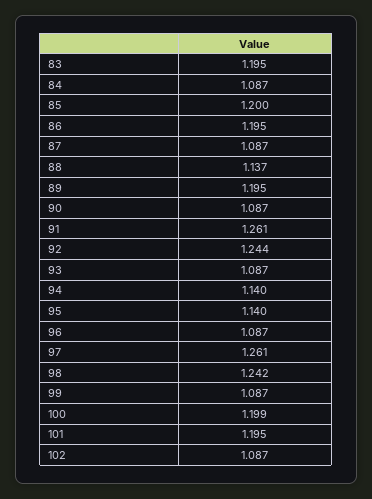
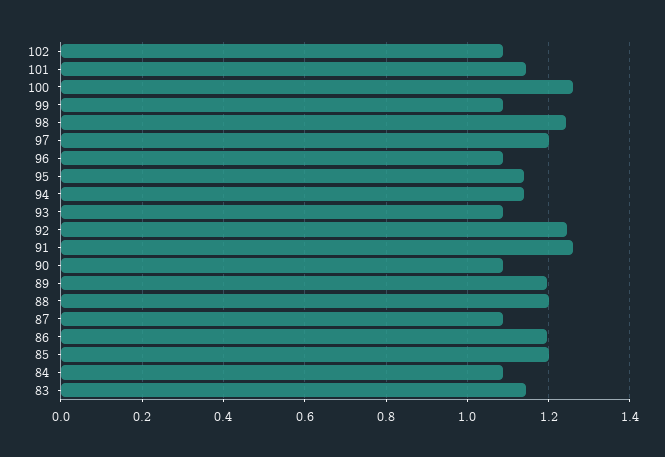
  {
-   "83": 1.195,
+   "83": 1.14,
    "84": 1.087,
    "85": 1.2,
    "86": 1.195,
    "87": 1.087,
-   "88": 1.137,
+   "88": 1.2,
    "89": 1.195,
    "90": 1.087,
    "91": 1.261,
    "92": 1.244,
    "93": 1.087,
    "94": 1.14,
    "95": 1.14,
    "96": 1.087,
-   "97": 1.261,
+   "97": 1.2,
    "98": 1.242,
    "99": 1.087,
-   "100": 1.199,
+   "100": 1.26,
-   "101": 1.195,
+   "101": 1.14,
    "102": 1.087
  }

